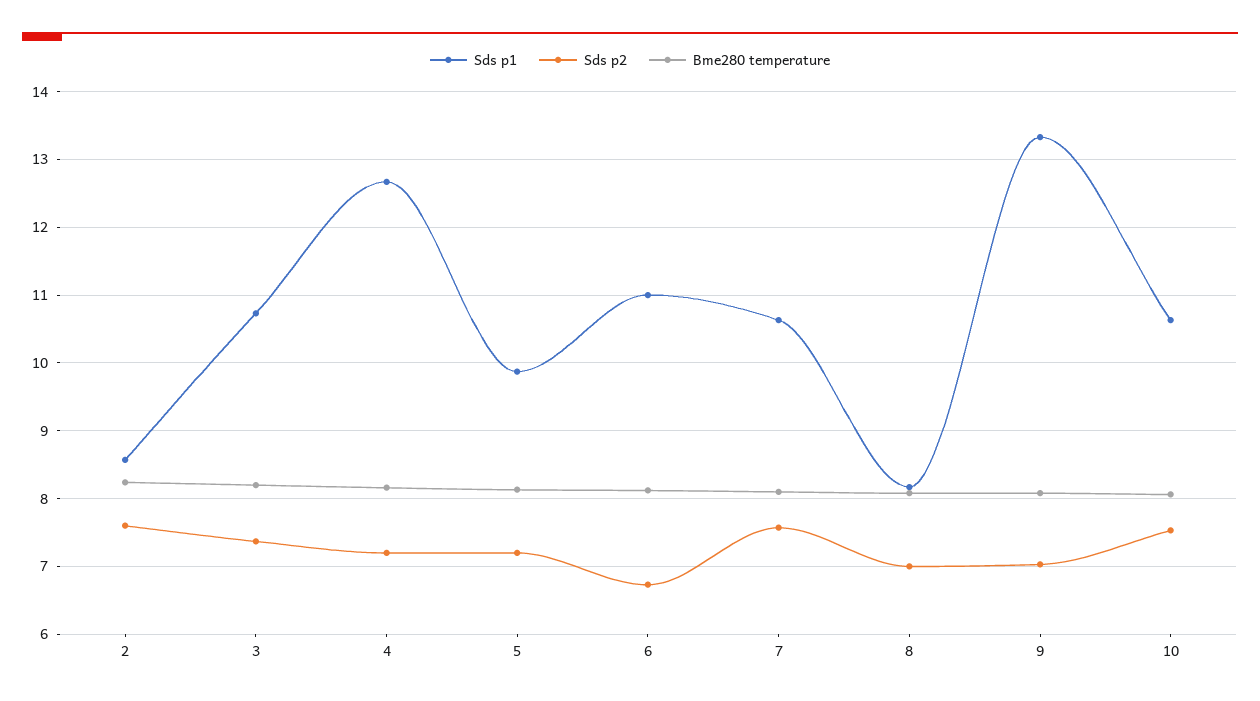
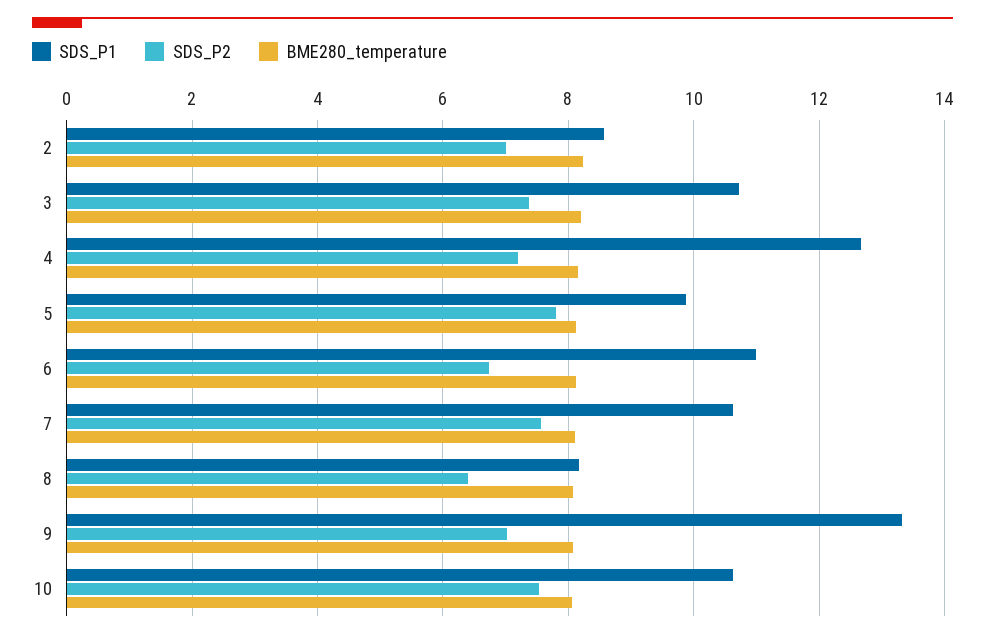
  {
    "Sds p1": {
      "2": 8.6,
      "3": 10.7,
      "4": 12.7,
      "5": 9.9,
      "6": 11,
      "7": 10.6,
      "8": 8.2,
      "9": 13.3,
      "10": 10.6
    },
    "Sds p2": {
-     "2": 7.6,
+     "2": 7,
      "3": 7.4,
      "4": 7.2,
-     "5": 7.2,
+     "5": 7.8,
      "6": 6.7,
      "7": 7.6,
-     "8": 7,
+     "8": 6.4,
      "9": 7,
      "10": 7.5
    },
    "Bme280 temperature": {
      "2": 8.2,
      "3": 8.2,
      "4": 8.2,
      "5": 8.1,
      "6": 8.1,
      "7": 8.1,
      "8": 8.1,
      "9": 8.1,
      "10": 8.1
    }
  }

